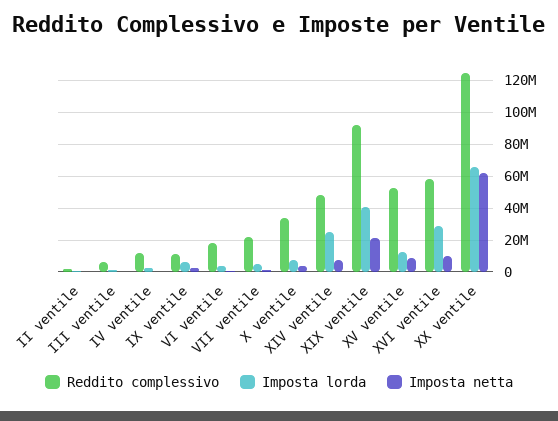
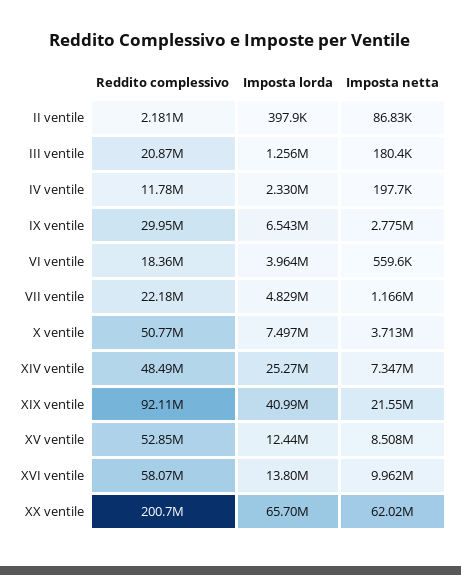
  {
    "Reddito complessivo": {
      "II ventile": 2181000,
-     "III ventile": 5000000,
+     "III ventile": 20870000,
      "IV ventile": 11780000,
-     "IX ventile": 10000000,
+     "IX ventile": 29950000,
      "VI ventile": 18360000,
      "VII ventile": 22180000,
-     "X ventile": 35000000,
+     "X ventile": 50770000,
      "XIV ventile": 48490000,
      "XIX ventile": 92110000,
      "XV ventile": 52850000,
      "XVI ventile": 58070000,
-     "XX ventile": 125000000
+     "XX ventile": 200700000
    },
    "Imposta lorda": {
      "II ventile": 397900,
      "III ventile": 1256000,
      "IV ventile": 2330000,
      "IX ventile": 6543000,
      "VI ventile": 3964000,
      "VII ventile": 4829000,
      "X ventile": 7497000,
      "XIV ventile": 25270000,
      "XIX ventile": 40990000,
      "XV ventile": 12440000,
-     "XVI ventile": 30000000,
+     "XVI ventile": 13800000,
      "XX ventile": 65700000
    },
    "Imposta netta": {
      "II ventile": 86830,
      "III ventile": 180400,
      "IV ventile": 197700,
      "IX ventile": 2775000,
      "VI ventile": 559600,
      "VII ventile": 1166000,
      "X ventile": 3713000,
      "XIV ventile": 7347000,
      "XIX ventile": 21550000,
      "XV ventile": 8508000,
      "XVI ventile": 9962000,
      "XX ventile": 62020000
    }
  }

